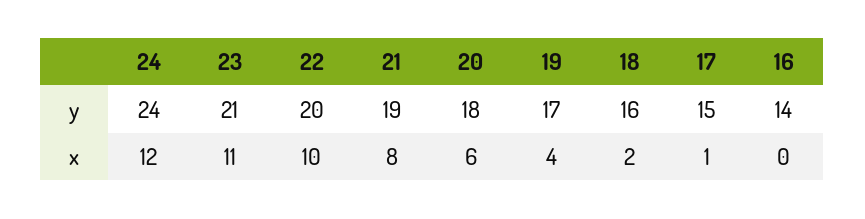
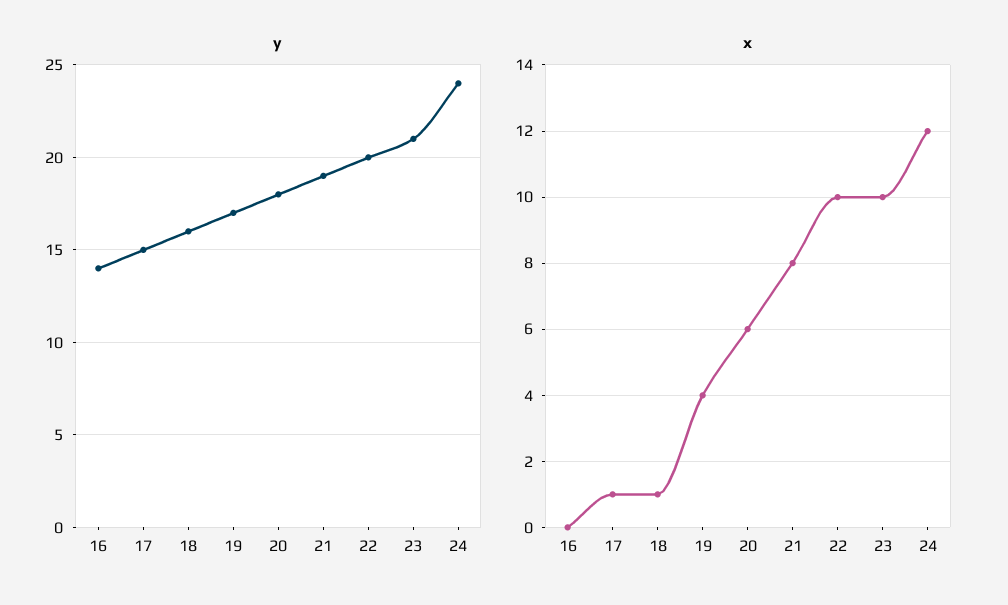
  {
    "y": {
      "24": 24,
      "23": 21,
      "22": 20,
      "21": 19,
      "20": 18,
      "19": 17,
      "18": 16,
      "17": 15,
      "16": 14
    },
    "x": {
      "24": 12,
-     "23": 11,
+     "23": 10,
      "22": 10,
      "21": 8,
      "20": 6,
      "19": 4,
-     "18": 2,
+     "18": 1,
      "17": 1,
      "16": 0
    }
  }

